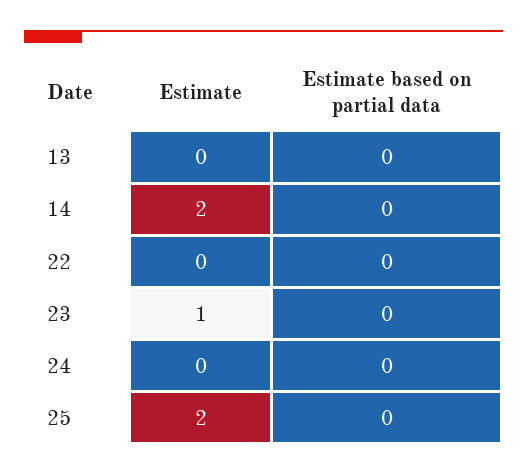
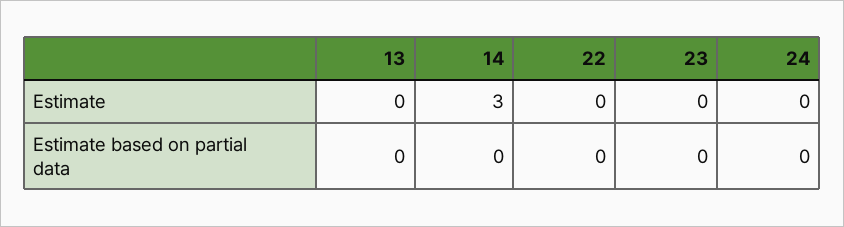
  {
    "Estimate": {
      "13": 0,
-     "14": 2,
+     "14": 3,
      "22": 0,
-     "23": 1,
+     "23": 0,
-     "24": 0,
+     "24": 0
-     "25": 2
    },
    "Estimate based on partial data": {
      "13": 0,
      "14": 0,
      "22": 0,
      "23": 0,
-     "24": 0,
+     "24": 0
-     "25": 0
    }
  }

